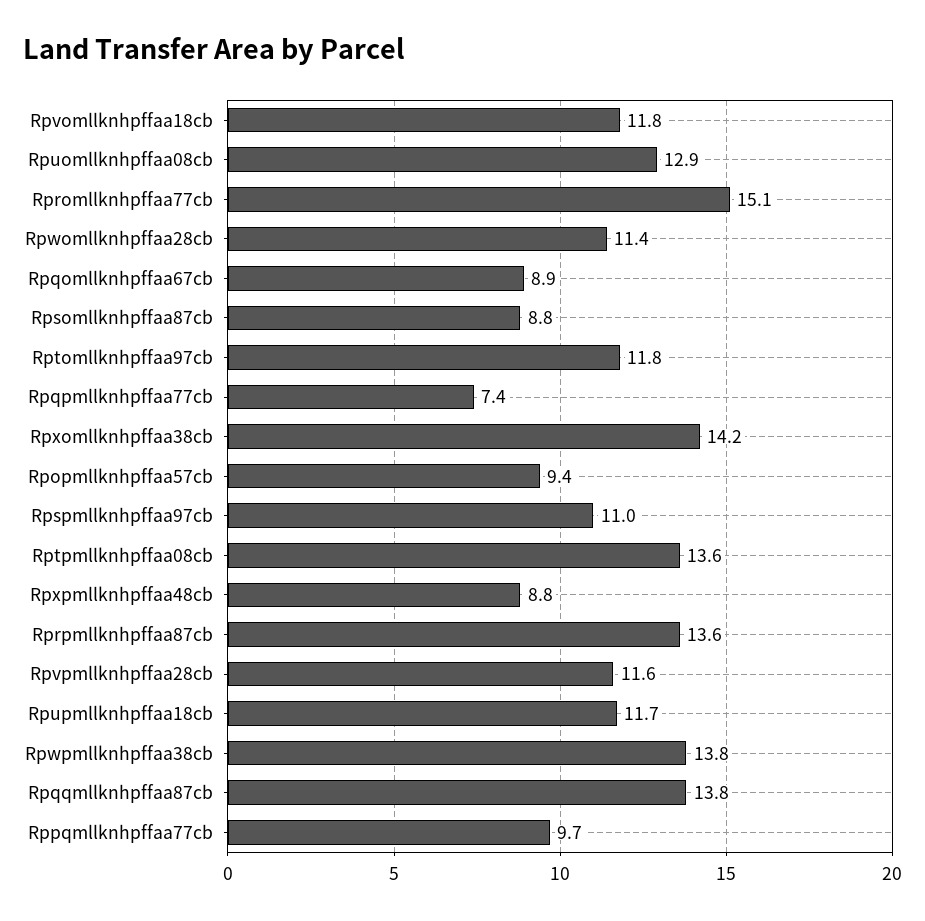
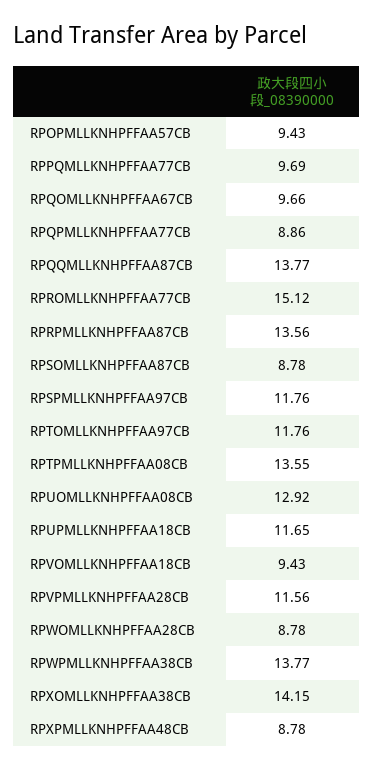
  {
-   "Rpvomllknhpffaa18cb": 11.8,
+   "Rpvomllknhpffaa18cb": 9.43,
    "Rpuomllknhpffaa08cb": 12.92,
    "Rpromllknhpffaa77cb": 15.12,
-   "Rpwomllknhpffaa28cb": 11.4,
+   "Rpwomllknhpffaa28cb": 8.78,
-   "Rpqomllknhpffaa67cb": 8.9,
+   "Rpqomllknhpffaa67cb": 9.66,
    "Rpsomllknhpffaa87cb": 8.78,
    "Rptomllknhpffaa97cb": 11.76,
-   "Rpqpmllknhpffaa77cb": 7.4,
+   "Rpqpmllknhpffaa77cb": 8.86,
    "Rpxomllknhpffaa38cb": 14.15,
    "Rpopmllknhpffaa57cb": 9.43,
-   "Rpspmllknhpffaa97cb": 11,
+   "Rpspmllknhpffaa97cb": 11.76,
    "Rptpmllknhpffaa08cb": 13.55,
    "Rpxpmllknhpffaa48cb": 8.78,
    "Rprpmllknhpffaa87cb": 13.56,
    "Rpvpmllknhpffaa28cb": 11.56,
    "Rpupmllknhpffaa18cb": 11.65,
    "Rpwpmllknhpffaa38cb": 13.77,
    "Rpqqmllknhpffaa87cb": 13.77,
    "Rppqmllknhpffaa77cb": 9.69
  }

